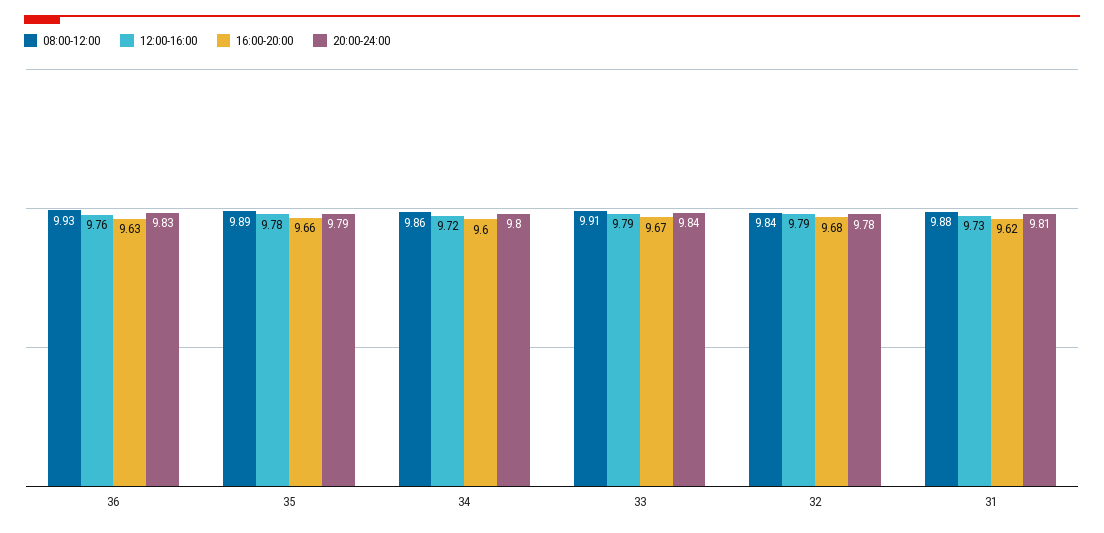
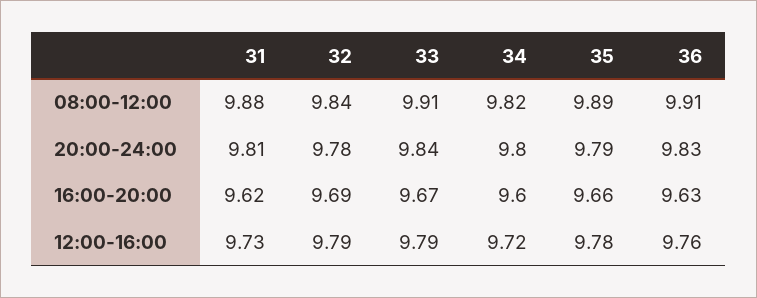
  {
    "08:00-12:00": {
-     "36": 9.93,
+     "36": 9.91,
      "35": 9.89,
-     "34": 9.86,
+     "34": 9.82,
      "33": 9.91,
      "32": 9.84,
      "31": 9.88
    },
    "12:00-16:00": {
      "36": 9.76,
      "35": 9.78,
      "34": 9.72,
      "33": 9.79,
      "32": 9.79,
      "31": 9.73
    },
    "16:00-20:00": {
      "36": 9.63,
      "35": 9.66,
      "34": 9.6,
      "33": 9.67,
-     "32": 9.68,
+     "32": 9.69,
      "31": 9.62
    },
    "20:00-24:00": {
      "36": 9.83,
      "35": 9.79,
      "34": 9.8,
      "33": 9.84,
      "32": 9.78,
      "31": 9.81
    }
  }

